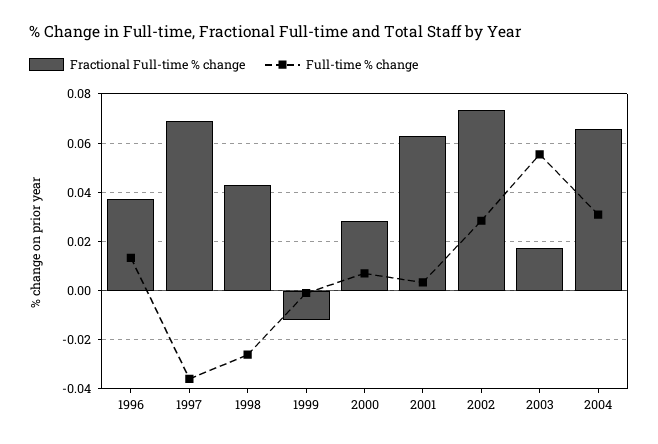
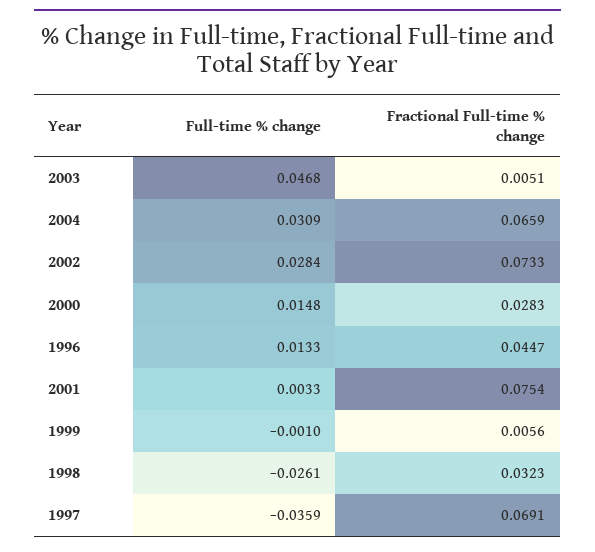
  {
    "Fractional Full-time % change": {
-     "1996": 0.0375,
+     "1996": 0.0447,
      "1997": 0.0691,
-     "1998": 0.0425,
+     "1998": 0.0323,
-     "1999": -0.0125,
+     "1999": 0.0056,
      "2000": 0.0283,
-     "2001": 0.0625,
+     "2001": 0.0754,
      "2002": 0.0733,
-     "2003": 0.0175,
+     "2003": 0.0051,
      "2004": 0.0659
    },
    "Full-time % change": {
      "1996": 0.0133,
      "1997": -0.0359,
      "1998": -0.0261,
      "1999": -0.001,
-     "2000": 0.0075,
+     "2000": 0.0148,
      "2001": 0.0033,
      "2002": 0.0284,
-     "2003": 0.055,
+     "2003": 0.0468,
      "2004": 0.0309
    }
  }

